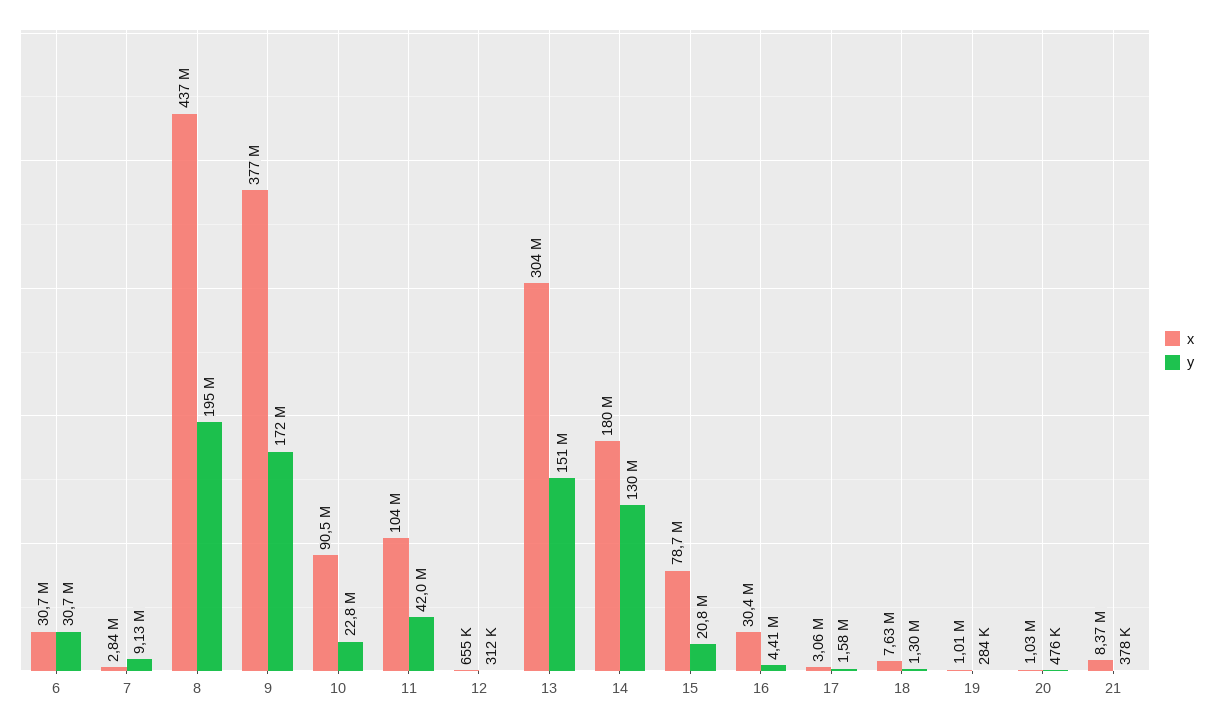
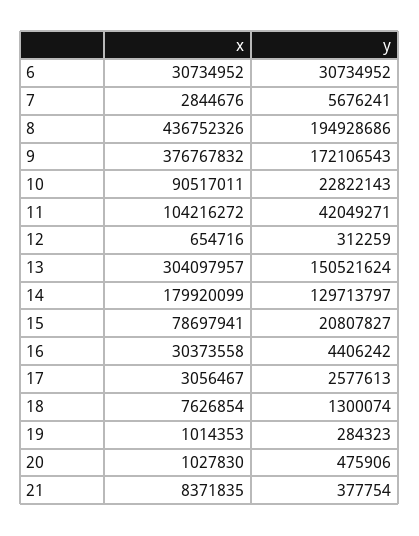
  {
    "x": {
      "6": 30734952,
      "7": 2844676,
      "8": 436752326,
      "9": 376767832,
      "10": 90517011,
      "11": 104216272,
      "12": 654716,
      "13": 304097957,
      "14": 179920099,
      "15": 78697941,
      "16": 30373558,
      "17": 3056467,
      "18": 7626854,
      "19": 1014353,
      "20": 1027830,
      "21": 8371835
    },
    "y": {
      "6": 30734952,
-     "7": 9130000,
+     "7": 5676241,
      "8": 194928686,
      "9": 172106543,
      "10": 22822143,
      "11": 42049271,
      "12": 312259,
      "13": 150521624,
      "14": 129713797,
      "15": 20807827,
      "16": 4406242,
-     "17": 1580000,
+     "17": 2577613,
      "18": 1300074,
      "19": 284323,
      "20": 475906,
      "21": 377754
    }
  }

